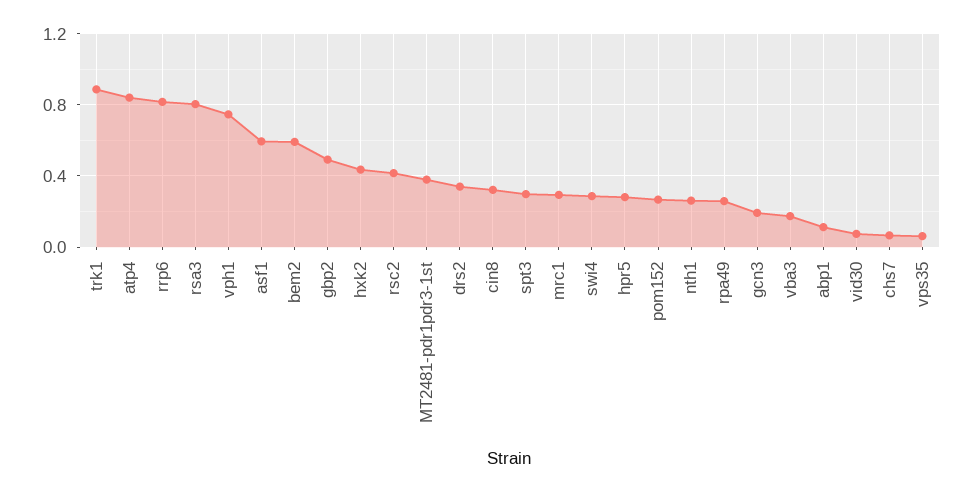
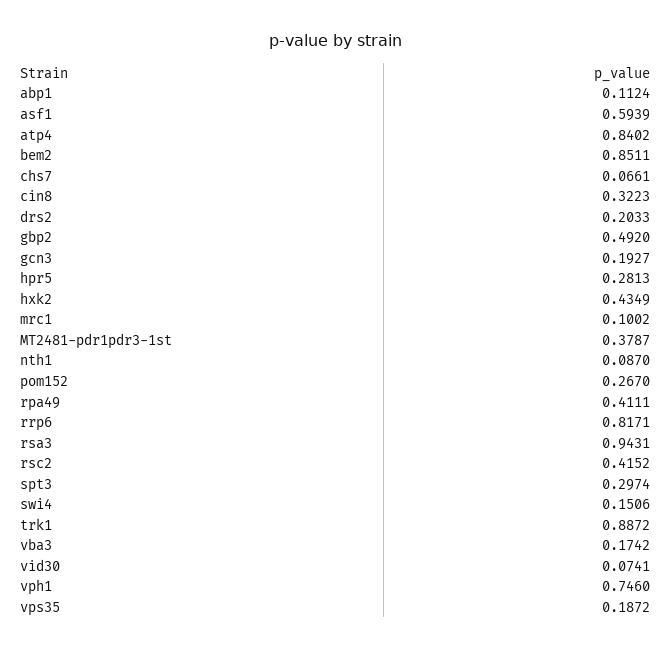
  {
    "trk1": 0.8872,
    "atp4": 0.8402,
    "rrp6": 0.8171,
-   "rsa3": 0.8,
+   "rsa3": 0.9431,
    "vph1": 0.746,
    "asf1": 0.5939,
-   "bem2": 0.6,
+   "bem2": 0.8511,
    "gbp2": 0.492,
    "hxk2": 0.4349,
    "rsc2": 0.4152,
    "MT2481-pdr1pdr3-1st": 0.3787,
-   "drs2": 0.35,
+   "drs2": 0.2033,
    "cin8": 0.3223,
    "spt3": 0.2974,
-   "mrc1": 0.3,
+   "mrc1": 0.1002,
-   "swi4": 0.3,
+   "swi4": 0.1506,
    "hpr5": 0.2813,
    "pom152": 0.267,
-   "nth1": 0.25,
+   "nth1": 0.087,
-   "rpa49": 0.25,
+   "rpa49": 0.4111,
    "gcn3": 0.1927,
    "vba3": 0.1742,
    "abp1": 0.1124,
    "vid30": 0.0741,
    "chs7": 0.0661,
-   "vps35": 0.05
+   "vps35": 0.1872
  }

